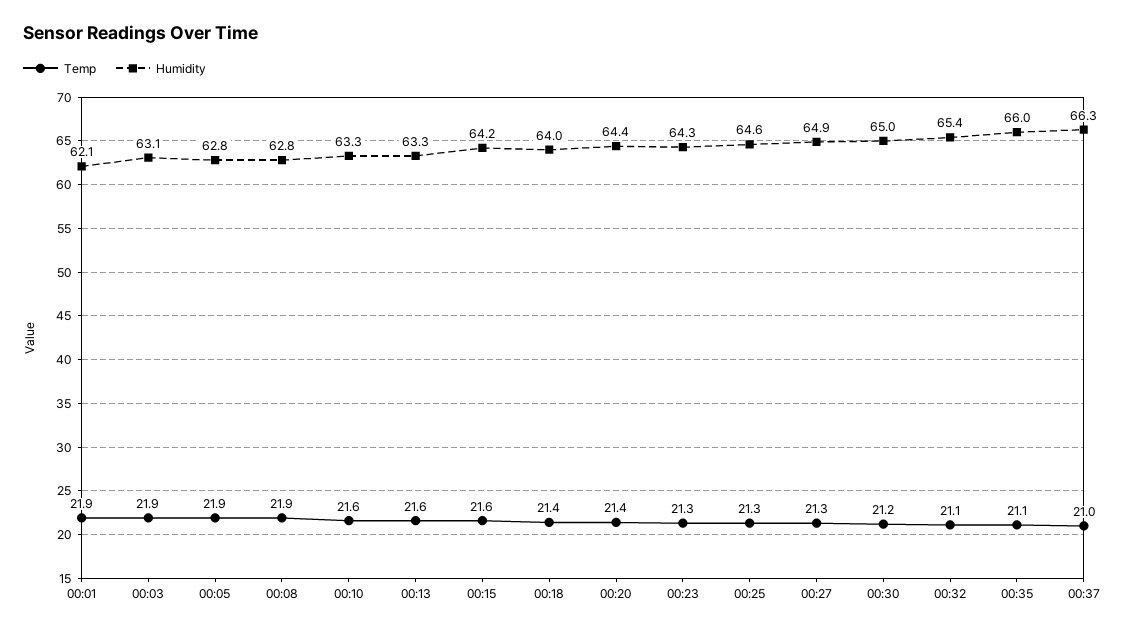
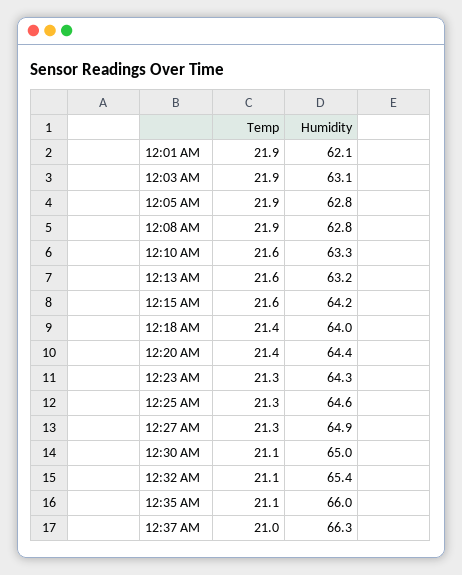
  {
    "Temp": {
      "00:01": 21.9,
      "00:03": 21.9,
      "00:05": 21.9,
      "00:08": 21.9,
      "00:10": 21.6,
      "00:13": 21.6,
      "00:15": 21.6,
      "00:18": 21.4,
      "00:20": 21.4,
      "00:23": 21.3,
      "00:25": 21.3,
      "00:27": 21.3,
-     "00:30": 21.2,
+     "00:30": 21.1,
      "00:32": 21.1,
      "00:35": 21.1,
      "00:37": 21
    },
    "Humidity": {
      "00:01": 62.1,
      "00:03": 63.1,
      "00:05": 62.8,
      "00:08": 62.8,
      "00:10": 63.3,
-     "00:13": 63.3,
+     "00:13": 63.2,
      "00:15": 64.2,
      "00:18": 64,
      "00:20": 64.4,
      "00:23": 64.3,
      "00:25": 64.6,
      "00:27": 64.9,
      "00:30": 65,
      "00:32": 65.4,
      "00:35": 66,
      "00:37": 66.3
    }
  }

